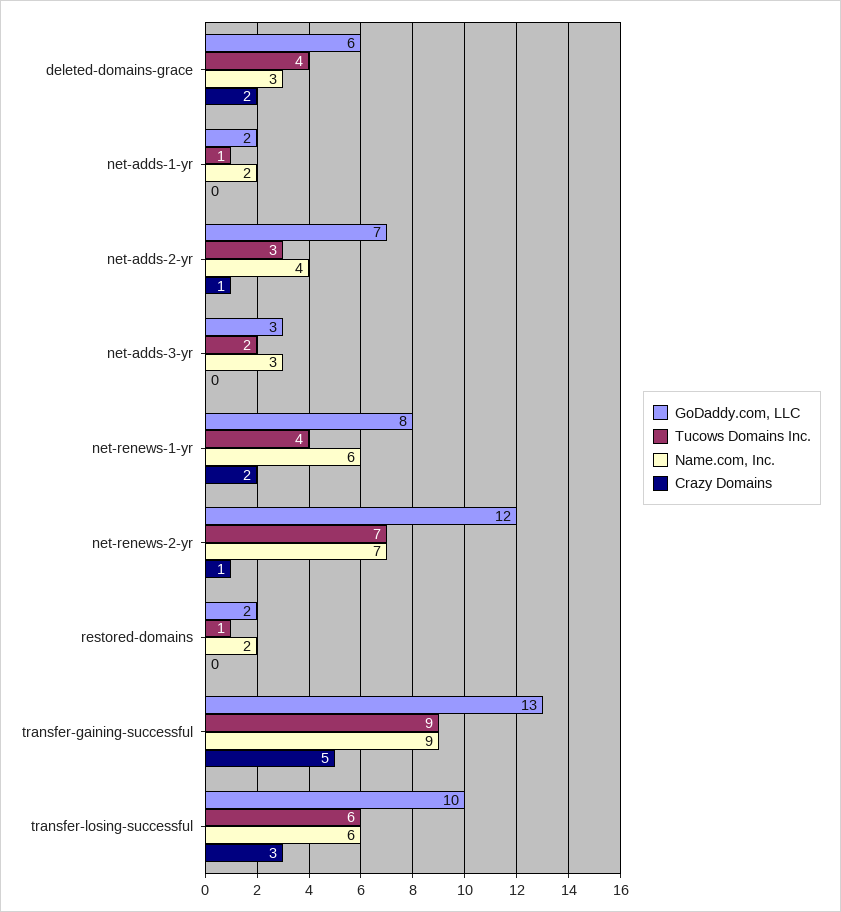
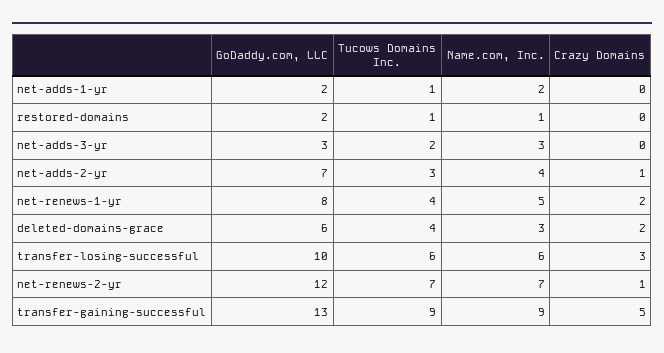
  {
    "GoDaddy.com, LLC": {
      "deleted-domains-grace": 6,
      "net-adds-1-yr": 2,
      "net-adds-2-yr": 7,
      "net-adds-3-yr": 3,
      "net-renews-1-yr": 8,
      "net-renews-2-yr": 12,
      "restored-domains": 2,
      "transfer-gaining-successful": 13,
      "transfer-losing-successful": 10
    },
    "Tucows Domains Inc.": {
      "deleted-domains-grace": 4,
      "net-adds-1-yr": 1,
      "net-adds-2-yr": 3,
      "net-adds-3-yr": 2,
      "net-renews-1-yr": 4,
      "net-renews-2-yr": 7,
      "restored-domains": 1,
      "transfer-gaining-successful": 9,
      "transfer-losing-successful": 6
    },
    "Name.com, Inc.": {
      "deleted-domains-grace": 3,
      "net-adds-1-yr": 2,
      "net-adds-2-yr": 4,
      "net-adds-3-yr": 3,
-     "net-renews-1-yr": 6,
+     "net-renews-1-yr": 5,
      "net-renews-2-yr": 7,
-     "restored-domains": 2,
+     "restored-domains": 1,
      "transfer-gaining-successful": 9,
      "transfer-losing-successful": 6
    },
    "Crazy Domains": {
      "deleted-domains-grace": 2,
      "net-adds-1-yr": 0,
      "net-adds-2-yr": 1,
      "net-adds-3-yr": 0,
      "net-renews-1-yr": 2,
      "net-renews-2-yr": 1,
      "restored-domains": 0,
      "transfer-gaining-successful": 5,
      "transfer-losing-successful": 3
    }
  }

